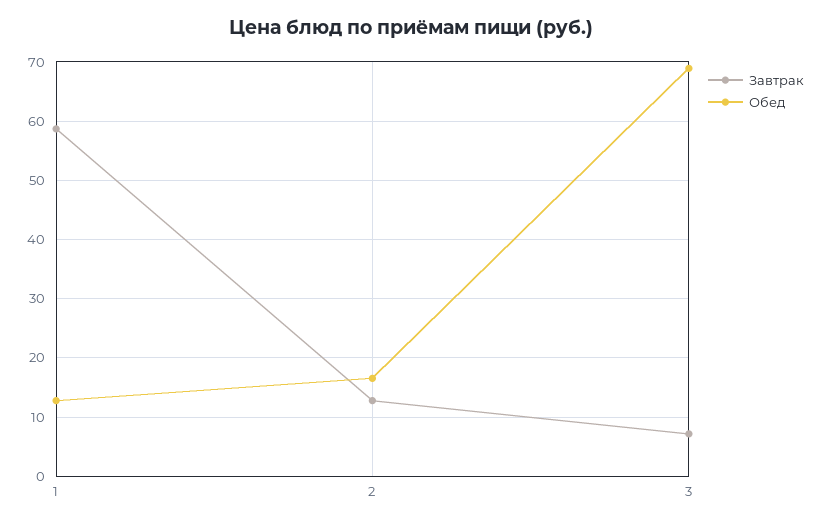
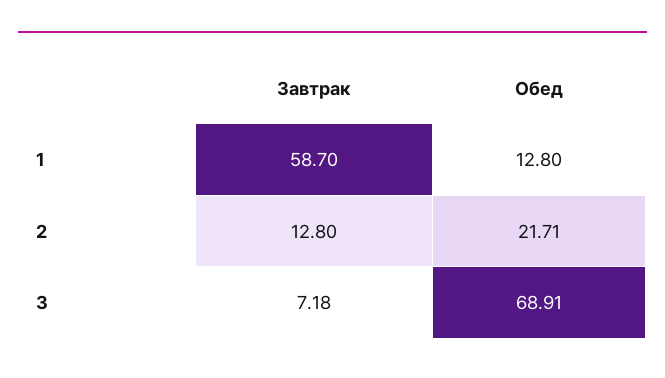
  {
    "Завтрак": {
      "1": 58.7,
      "2": 12.8,
      "3": 7.18
    },
    "Обед": {
      "1": 12.8,
-     "2": 16,
+     "2": 21.71,
      "3": 68.91
    }
  }

